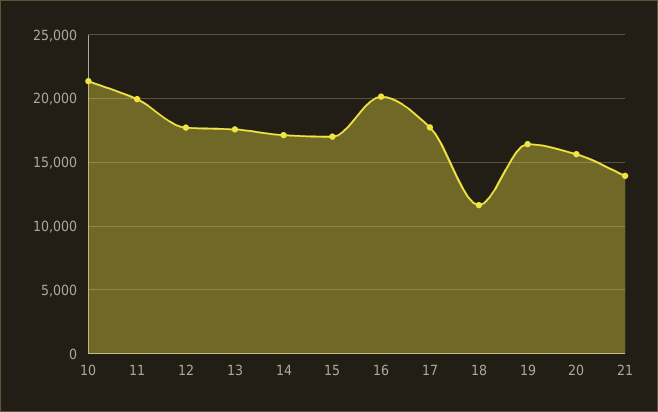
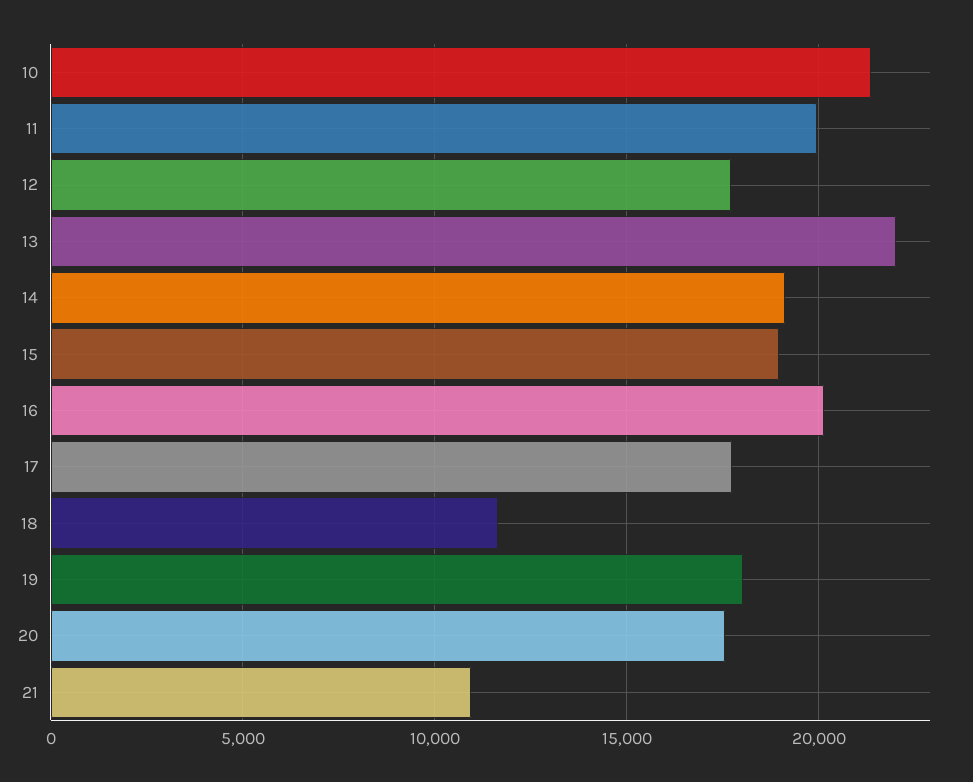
  {
    "10": 21500,
    "11": 20000,
    "12": 17500,
-   "13": 17500,
+   "13": 22000,
-   "14": 17000,
+   "14": 19000,
-   "15": 17000,
+   "15": 19000,
    "16": 20000,
    "17": 17500,
    "18": 11500,
-   "19": 16500,
+   "19": 18000,
-   "20": 15500,
+   "20": 17500,
-   "21": 14000
+   "21": 11000
  }

